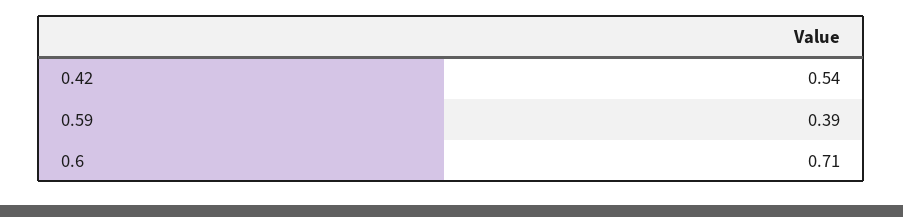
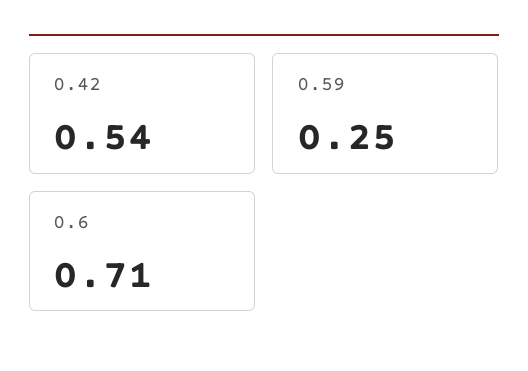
  {
    "0.42": 0.54,
-   "0.59": 0.39,
+   "0.59": 0.25,
    "0.6": 0.71
  }

